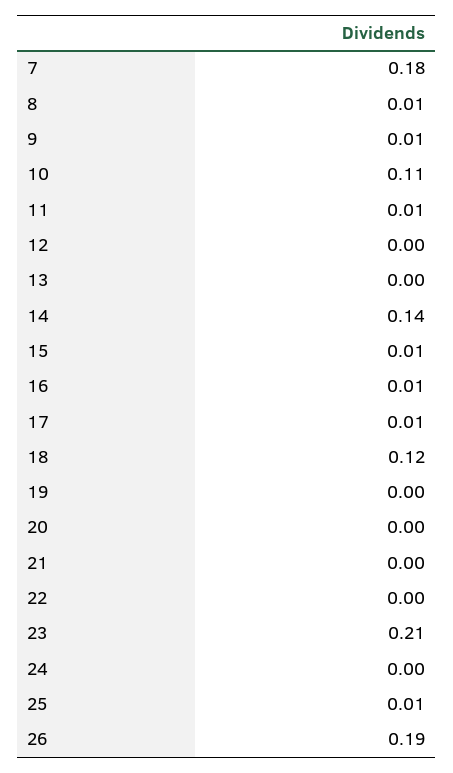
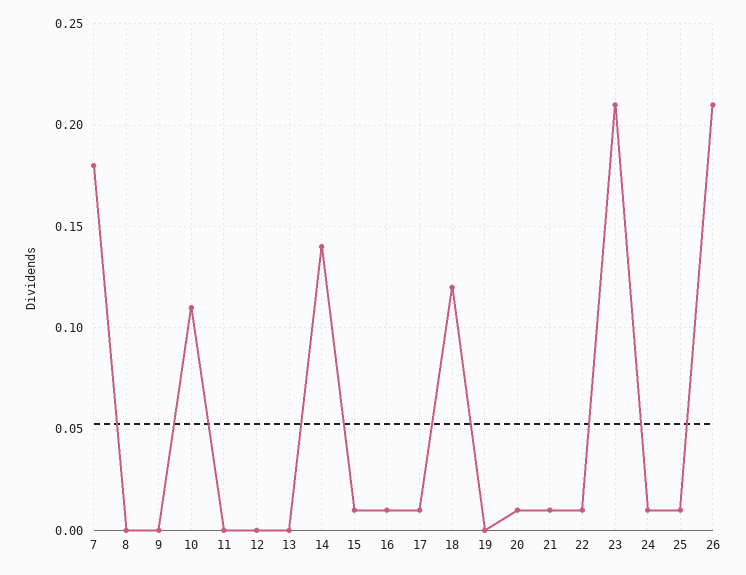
  {
    "7": 0.18,
-   "8": 0.01,
+   "8": 0,
-   "9": 0.01,
+   "9": 0,
    "10": 0.11,
-   "11": 0.01,
+   "11": 0,
    "12": 0,
    "13": 0,
    "14": 0.14,
    "15": 0.01,
    "16": 0.01,
    "17": 0.01,
    "18": 0.12,
    "19": 0,
-   "20": 0,
+   "20": 0.01,
-   "21": 0,
+   "21": 0.01,
-   "22": 0,
+   "22": 0.01,
    "23": 0.21,
-   "24": 0,
+   "24": 0.01,
    "25": 0.01,
-   "26": 0.19
+   "26": 0.21
  }

